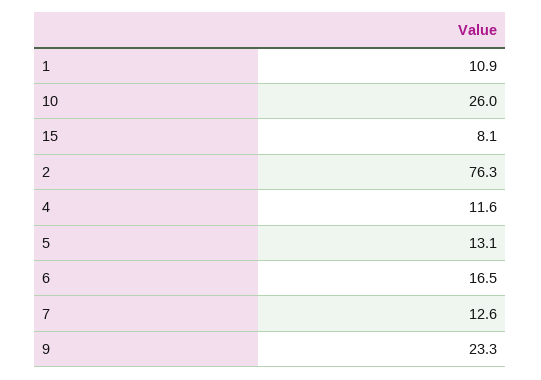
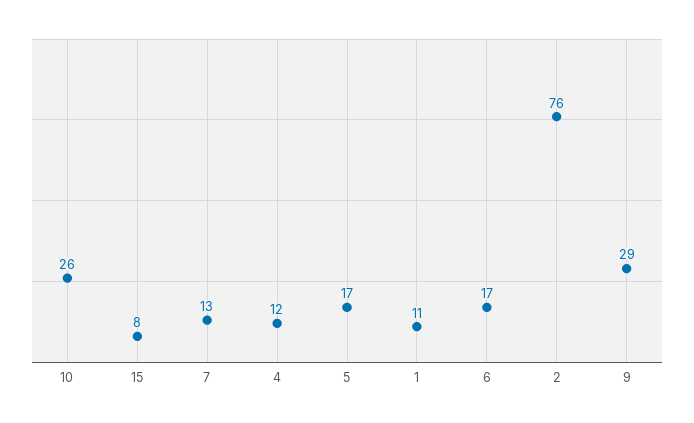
  {
    "1": 10.9,
    "10": 26,
    "15": 8.1,
    "2": 76.3,
    "4": 11.6,
-   "5": 13.1,
+   "5": 17,
    "6": 16.5,
    "7": 12.6,
-   "9": 23.3
+   "9": 29
  }

